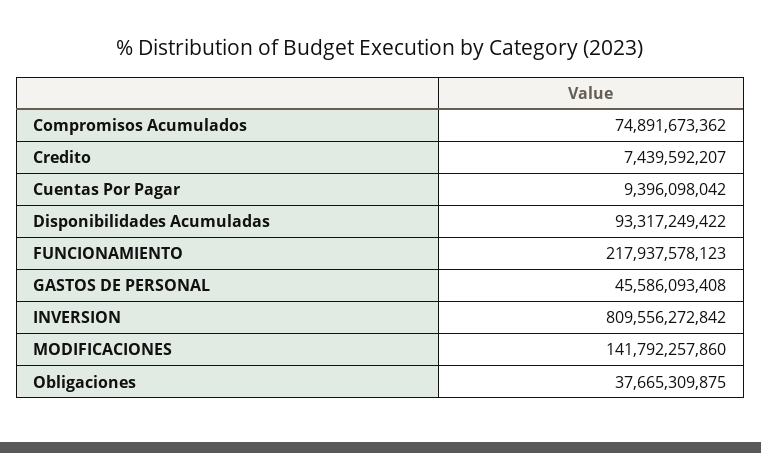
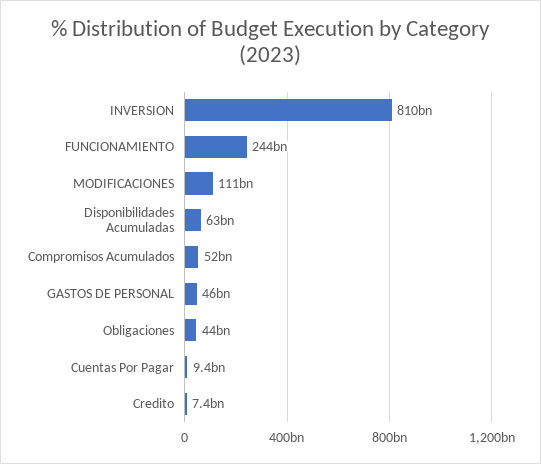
  {
-   "Compromisos Acumulados": 74891673362,
+   "Compromisos Acumulados": 52000000000,
    "Credito": 7439592207,
    "Cuentas Por Pagar": 9396098042,
-   "Disponibilidades Acumuladas": 93317249422,
+   "Disponibilidades Acumuladas": 63000000000,
-   "FUNCIONAMIENTO": 217937578123,
+   "FUNCIONAMIENTO": 244000000000,
    "GASTOS DE PERSONAL": 45586093408,
    "INVERSION": 809556272842,
-   "MODIFICACIONES": 141792257860,
+   "MODIFICACIONES": 111000000000,
-   "Obligaciones": 37665309875
+   "Obligaciones": 44000000000
  }

